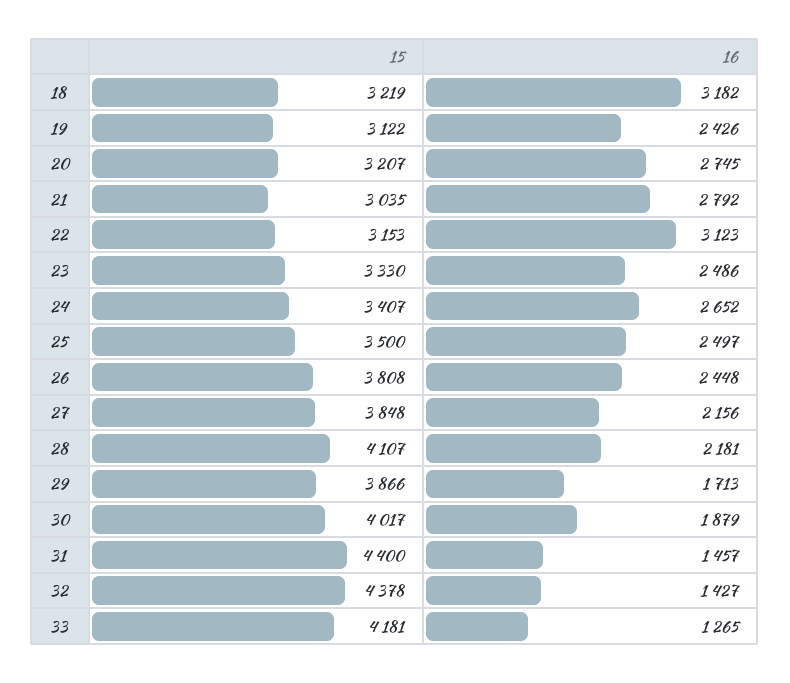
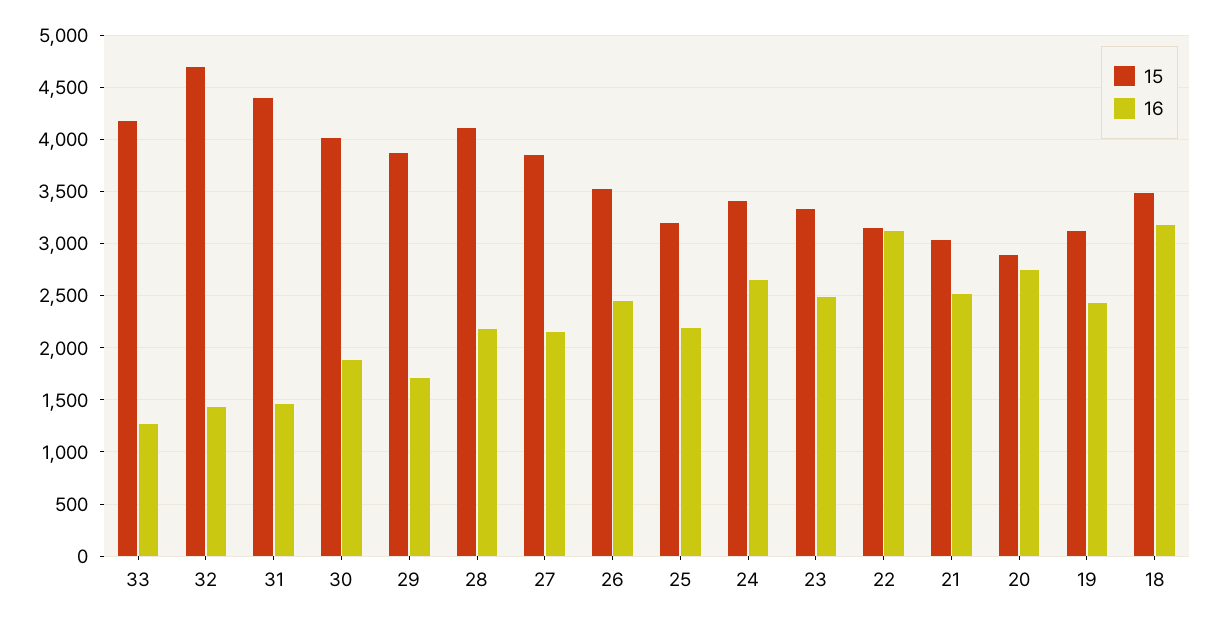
  {
    "15": {
-     "18": 3219,
+     "18": 3500,
      "19": 3122,
-     "20": 3207,
+     "20": 2900,
      "21": 3035,
      "22": 3153,
      "23": 3330,
      "24": 3407,
-     "25": 3500,
+     "25": 3200,
-     "26": 3808,
+     "26": 3500,
      "27": 3848,
      "28": 4107,
      "29": 3866,
      "30": 4017,
      "31": 4400,
-     "32": 4378,
+     "32": 4700,
      "33": 4181
    },
    "16": {
      "18": 3182,
      "19": 2426,
      "20": 2745,
-     "21": 2792,
+     "21": 2500,
      "22": 3123,
      "23": 2486,
      "24": 2652,
-     "25": 2497,
+     "25": 2200,
      "26": 2448,
      "27": 2156,
      "28": 2181,
      "29": 1713,
      "30": 1879,
      "31": 1457,
      "32": 1427,
      "33": 1265
    }
  }

